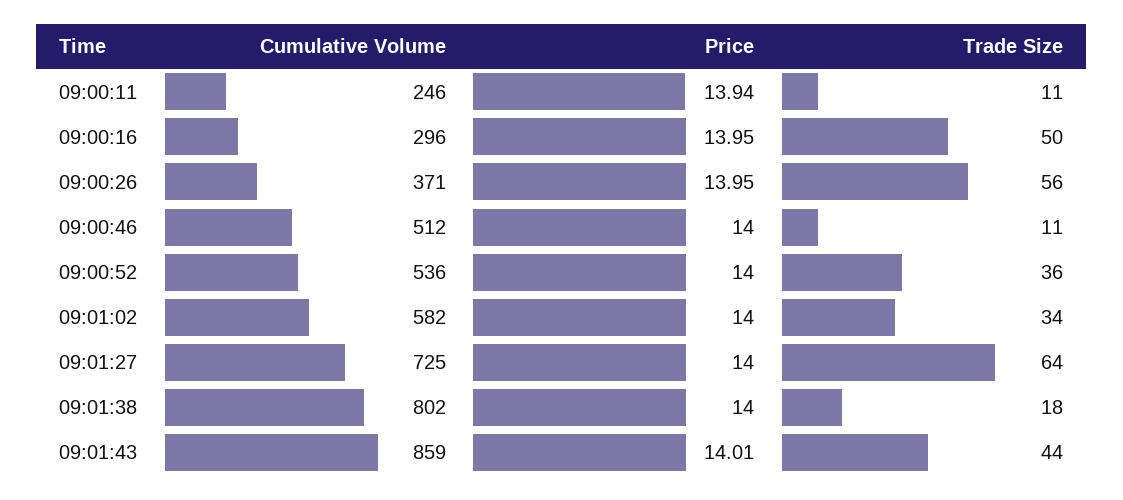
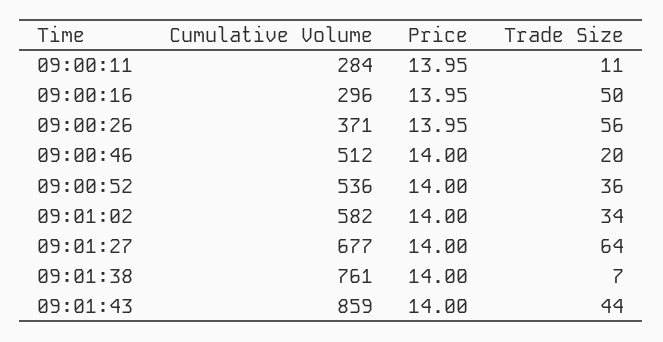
  {
    "Cumulative Volume": {
-     "09:00:11": 246,
+     "09:00:11": 284,
      "09:00:16": 296,
      "09:00:26": 371,
      "09:00:46": 512,
      "09:00:52": 536,
      "09:01:02": 582,
-     "09:01:27": 725,
+     "09:01:27": 677,
-     "09:01:38": 802,
+     "09:01:38": 761,
      "09:01:43": 859
    },
    "Price": {
-     "09:00:11": 13.94,
+     "09:00:11": 13.95,
      "09:00:16": 13.95,
      "09:00:26": 13.95,
      "09:00:46": 14,
      "09:00:52": 14,
      "09:01:02": 14,
      "09:01:27": 14,
      "09:01:38": 14,
-     "09:01:43": 14.01
+     "09:01:43": 14
    },
    "Trade Size": {
      "09:00:11": 11,
      "09:00:16": 50,
      "09:00:26": 56,
-     "09:00:46": 11,
+     "09:00:46": 20,
      "09:00:52": 36,
      "09:01:02": 34,
      "09:01:27": 64,
-     "09:01:38": 18,
+     "09:01:38": 7,
      "09:01:43": 44
    }
  }

